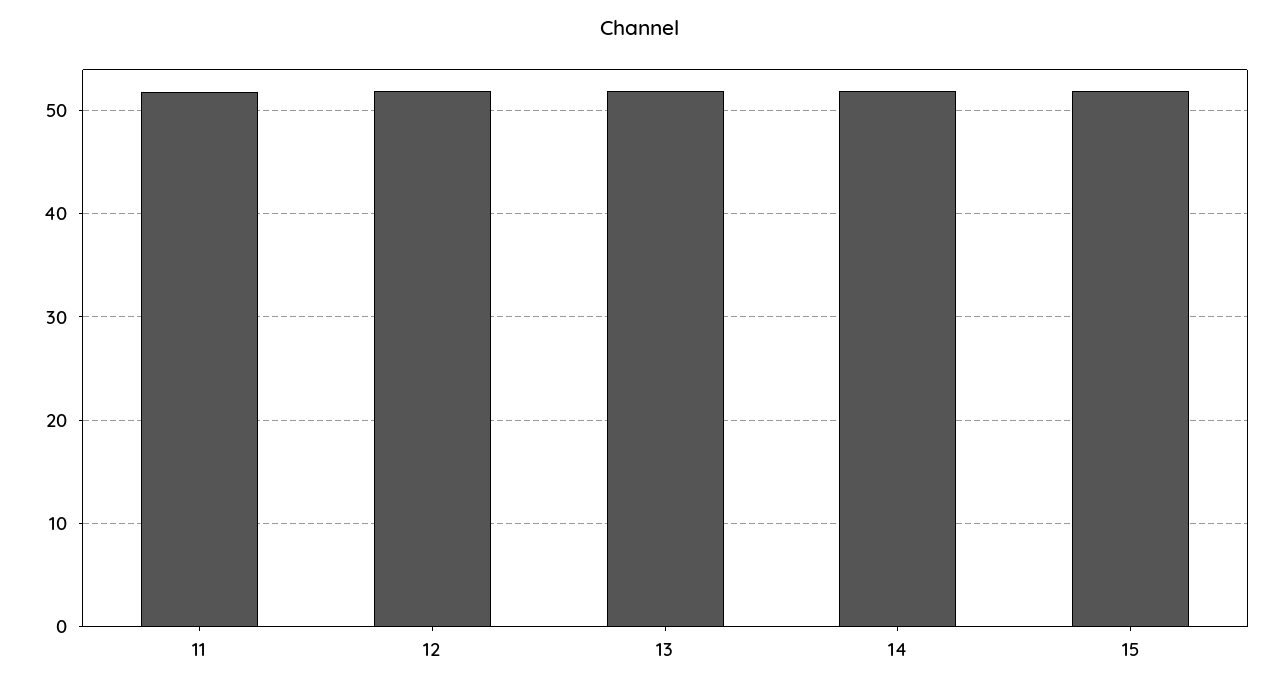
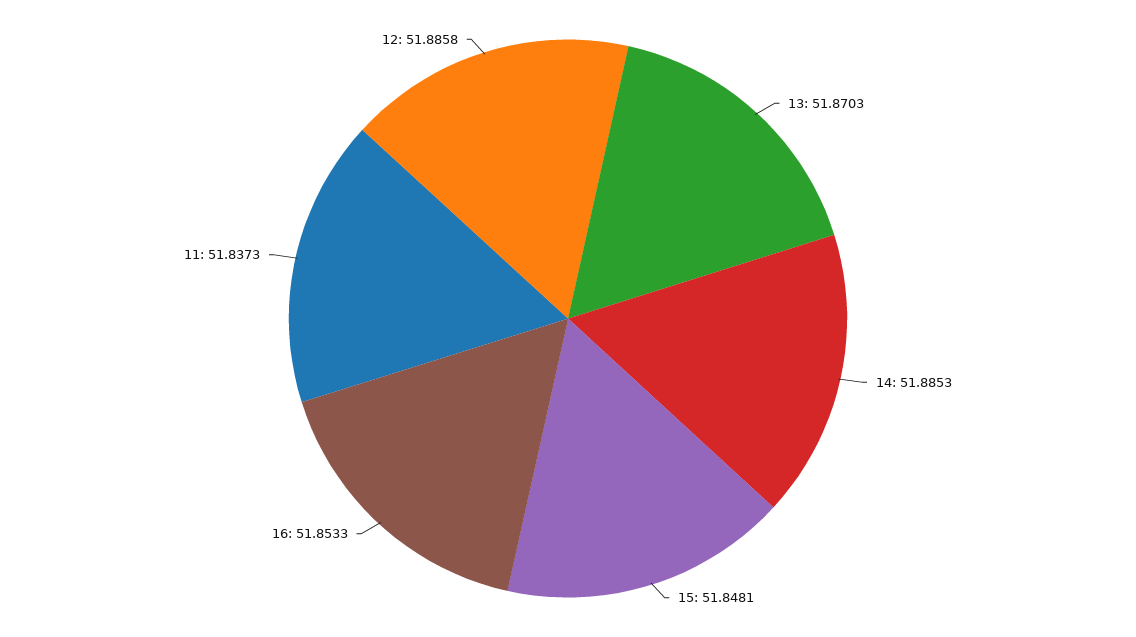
  {
    "11": 51.8373,
    "12": 51.8858,
    "13": 51.8703,
    "14": 51.8853,
-   "15": 51.8481
+   "15": 51.8481,
+   "16": 51.8533
  }

